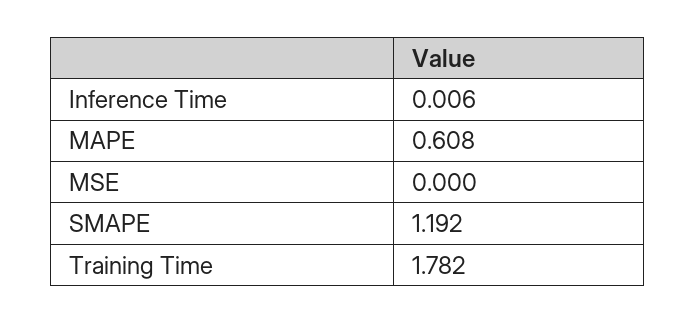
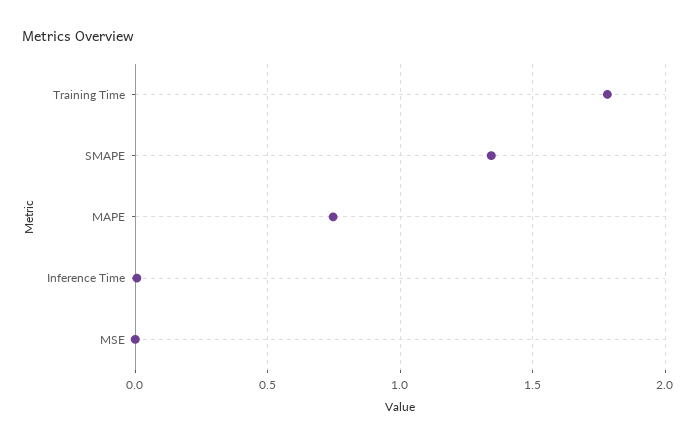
  {
    "Inference Time": 0.006,
-   "MAPE": 0.608,
+   "MAPE": 0.75,
    "MSE": 0,
-   "SMAPE": 1.192,
+   "SMAPE": 1.35,
    "Training Time": 1.782
  }

